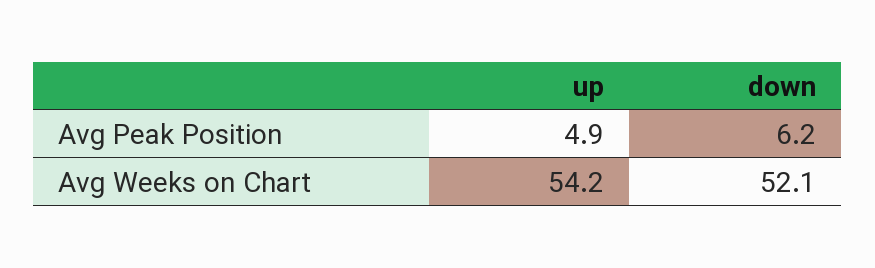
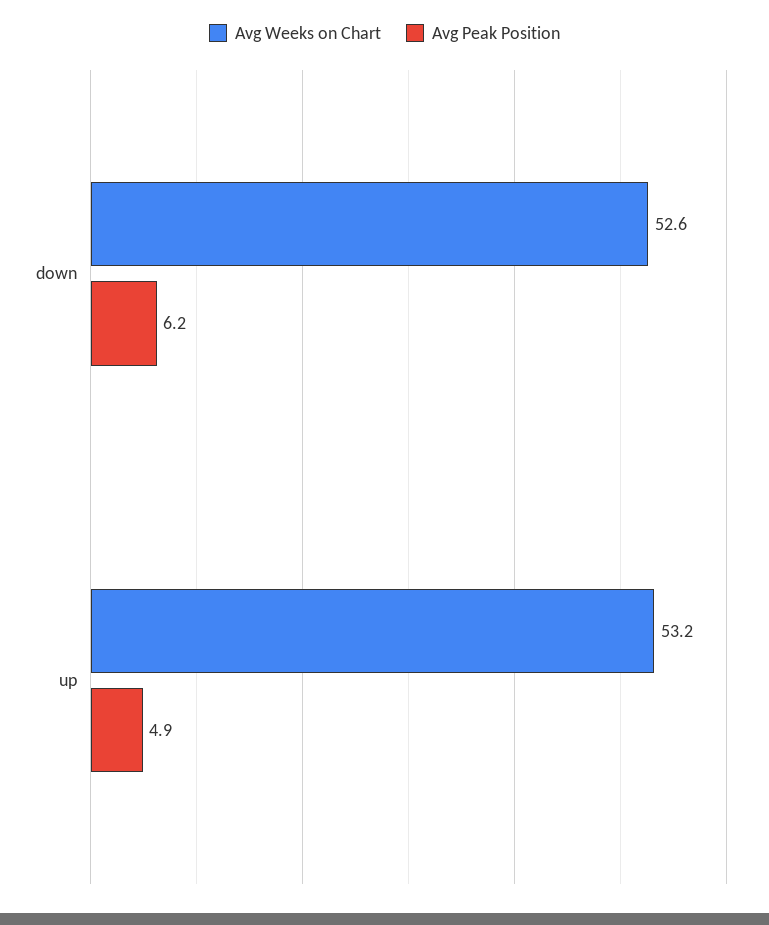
  {
    "Avg Peak Position": {
      "up": 4.9,
      "down": 6.2
    },
    "Avg Weeks on Chart": {
-     "up": 54.2,
+     "up": 53.2,
-     "down": 52.1
+     "down": 52.6
    }
  }

